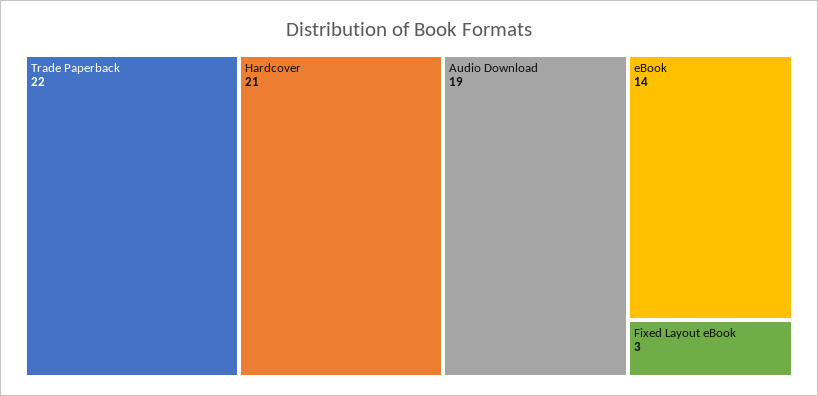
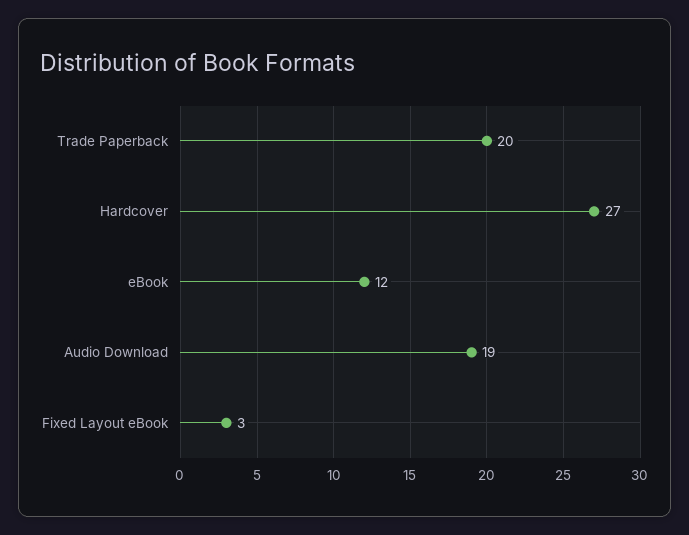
  {
-   "Trade Paperback": 22,
+   "Trade Paperback": 20,
-   "Hardcover": 21,
+   "Hardcover": 27,
    "Audio Download": 19,
-   "eBook": 14,
+   "eBook": 12,
    "Fixed Layout eBook": 3
  }

